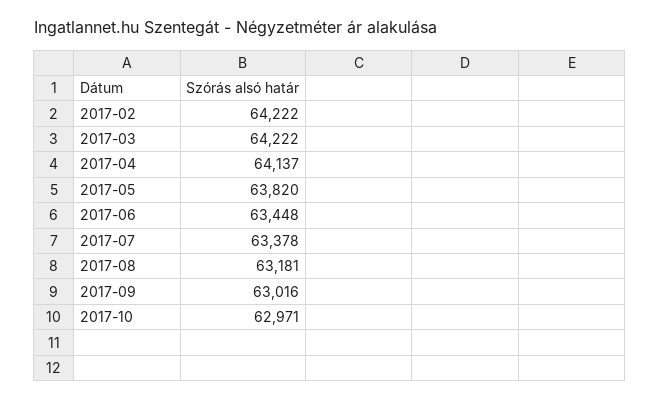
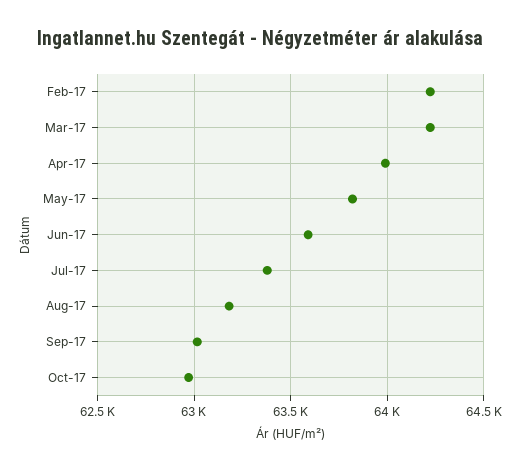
  {
    "2017-02": 64222,
    "2017-03": 64222,
-   "2017-04": 64137,
+   "2017-04": 64000,
    "2017-05": 63820,
-   "2017-06": 63448,
+   "2017-06": 63600,
    "2017-07": 63378,
    "2017-08": 63181,
    "2017-09": 63016,
    "2017-10": 62971
  }

